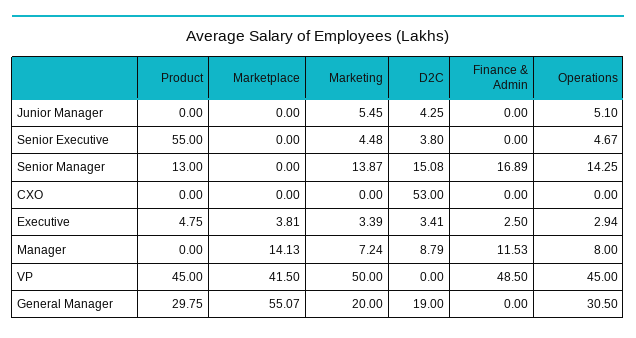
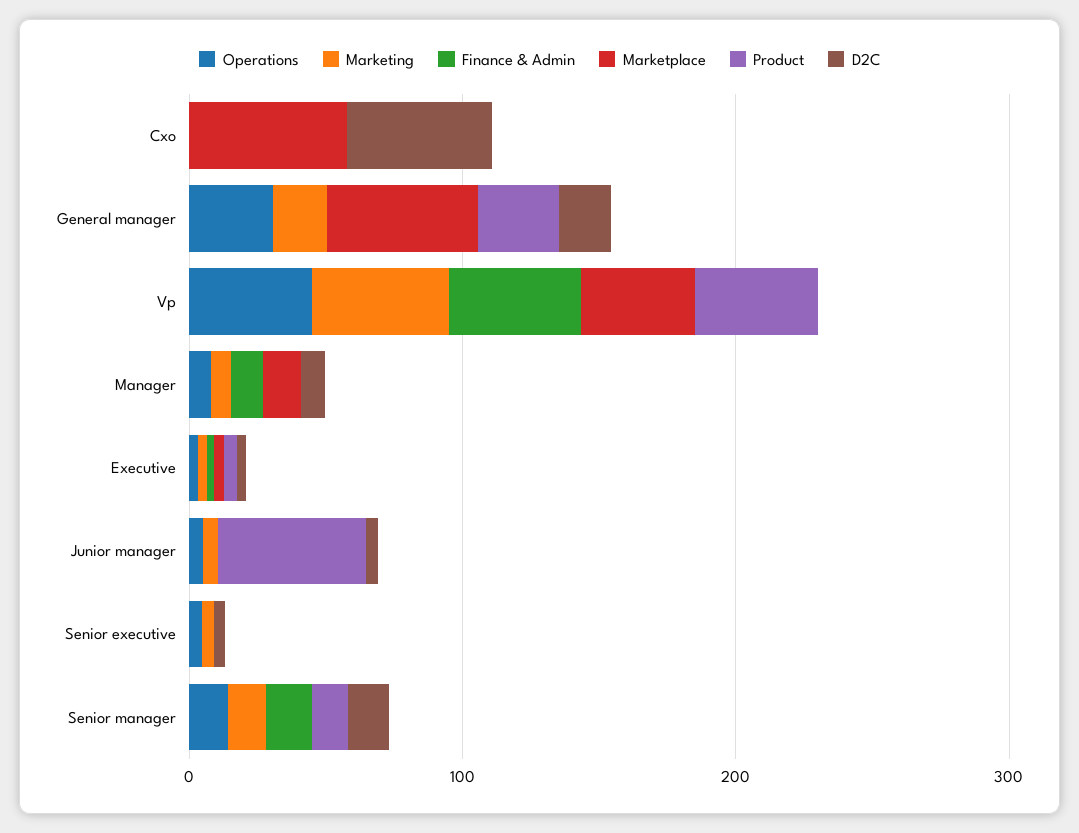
  {
    "Product": {
-     "Junior Manager": 0,
+     "Junior Manager": 60,
-     "Senior Executive": 55,
+     "Senior Executive": 0,
      "Senior Manager": 13,
      "CXO": 0,
      "Executive": 4.75,
      "Manager": 0,
      "VP": 45,
      "General Manager": 29.75
    },
    "Marketplace": {
      "Junior Manager": 0,
      "Senior Executive": 0,
      "Senior Manager": 0,
-     "CXO": 0,
+     "CXO": 60,
      "Executive": 3.81,
      "Manager": 14.13,
      "VP": 41.5,
      "General Manager": 55.07
    },
    "Marketing": {
      "Junior Manager": 5.45,
      "Senior Executive": 4.48,
      "Senior Manager": 13.87,
      "CXO": 0,
      "Executive": 3.39,
      "Manager": 7.24,
      "VP": 50,
      "General Manager": 20
    },
    "D2C": {
      "Junior Manager": 4.25,
      "Senior Executive": 3.8,
      "Senior Manager": 15.08,
      "CXO": 53,
      "Executive": 3.41,
      "Manager": 8.79,
      "VP": 0,
      "General Manager": 19
    },
    "Finance & Admin": {
      "Junior Manager": 0,
      "Senior Executive": 0,
      "Senior Manager": 16.89,
      "CXO": 0,
      "Executive": 2.5,
      "Manager": 11.53,
      "VP": 48.5,
      "General Manager": 0
    },
    "Operations": {
      "Junior Manager": 5.1,
      "Senior Executive": 4.67,
      "Senior Manager": 14.25,
      "CXO": 0,
      "Executive": 2.94,
      "Manager": 8,
      "VP": 45,
      "General Manager": 30.5
    }
  }

